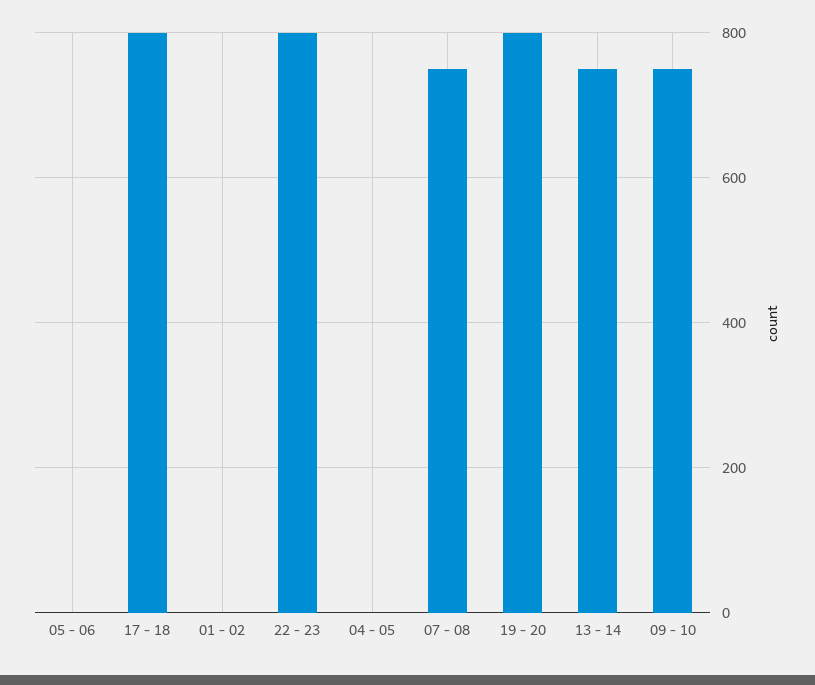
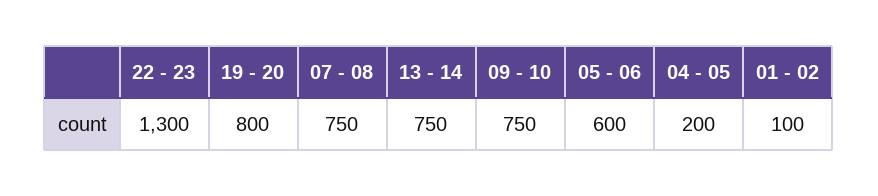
  {
-   "05 - 06": 0,
+   "05 - 06": 600,
-   "17 - 18": 800,
-   "01 - 02": 0,
+   "01 - 02": 100,
-   "22 - 23": 800,
+   "22 - 23": 1300,
-   "04 - 05": 0,
+   "04 - 05": 200,
    "07 - 08": 750,
    "19 - 20": 800,
    "13 - 14": 750,
    "09 - 10": 750
  }

